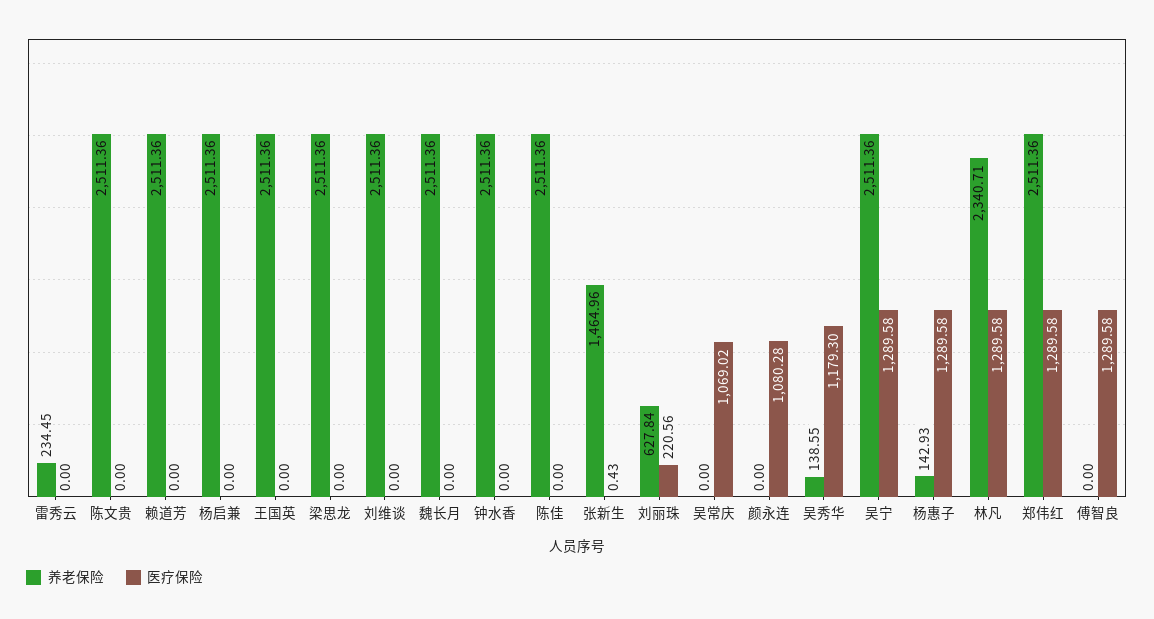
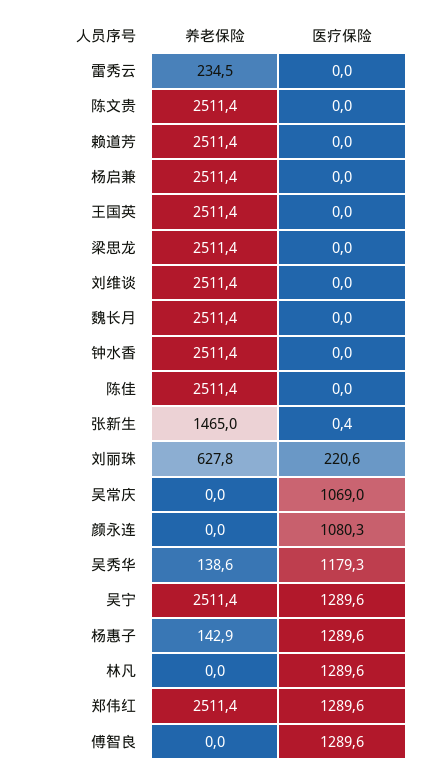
  {
    "养老保险": {
      "雷秀云": 234.45,
      "陈文贵": 2511.36,
      "赖道芳": 2511.36,
      "杨启兼": 2511.36,
      "王国英": 2511.36,
      "梁思龙": 2511.36,
      "刘维谈": 2511.36,
      "魏长月": 2511.36,
      "钟水香": 2511.36,
      "陈佳": 2511.36,
      "张新生": 1464.96,
      "刘丽珠": 627.84,
      "吴常庆": 0,
      "颜永连": 0,
      "吴秀华": 138.55,
      "吴宁": 2511.36,
      "杨惠子": 142.93,
-     "林凡": 2340.71,
+     "林凡": 0,
      "郑伟红": 2511.36,
      "傅智良": 0
    },
    "医疗保险": {
      "雷秀云": 0,
      "陈文贵": 0,
      "赖道芳": 0,
      "杨启兼": 0,
      "王国英": 0,
      "梁思龙": 0,
      "刘维谈": 0,
      "魏长月": 0,
      "钟水香": 0,
      "陈佳": 0,
      "张新生": 0.43,
      "刘丽珠": 220.56,
      "吴常庆": 1069.02,
      "颜永连": 1080.28,
      "吴秀华": 1179.3,
      "吴宁": 1289.58,
      "杨惠子": 1289.58,
      "林凡": 1289.58,
      "郑伟红": 1289.58,
      "傅智良": 1289.58
    }
  }

